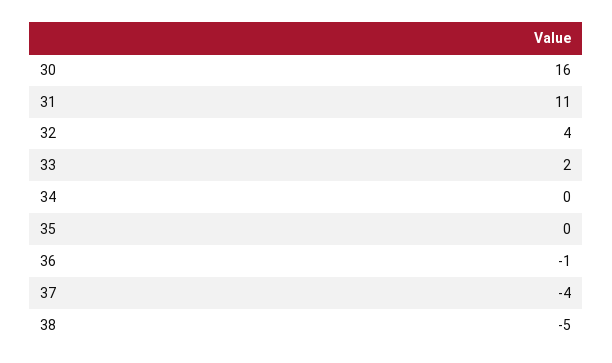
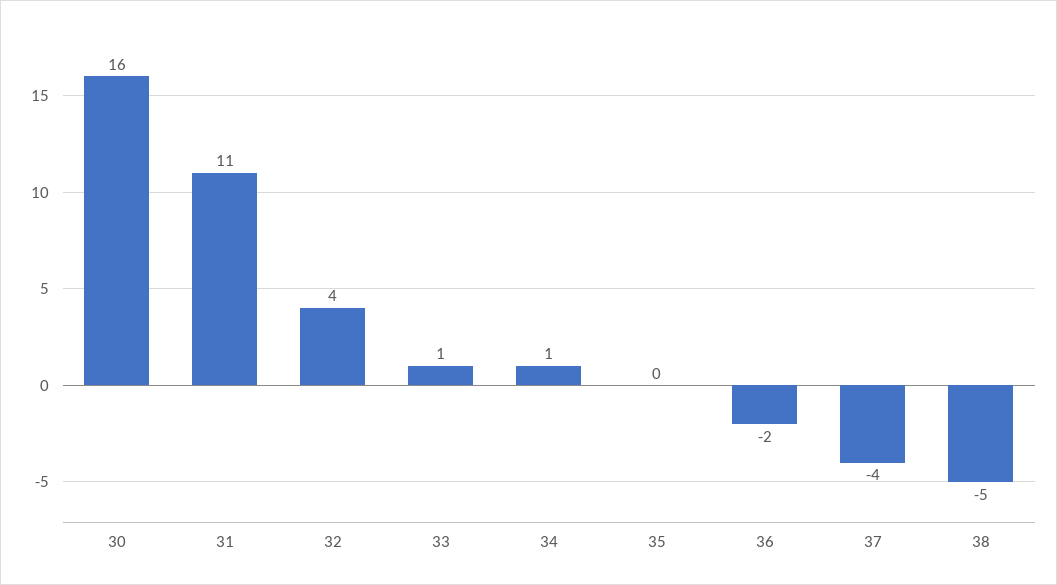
  {
    "30": 16,
    "31": 11,
    "32": 4,
-   "33": 2,
+   "33": 1,
-   "34": 0,
+   "34": 1,
    "35": 0,
-   "36": -1,
+   "36": -2,
    "37": -4,
    "38": -5
  }

